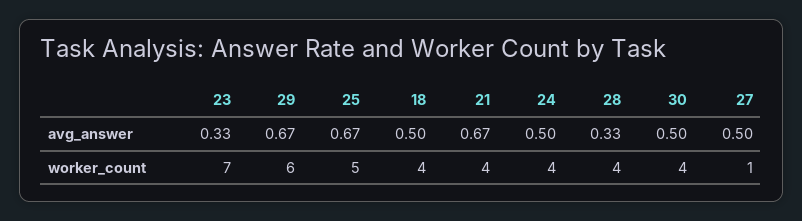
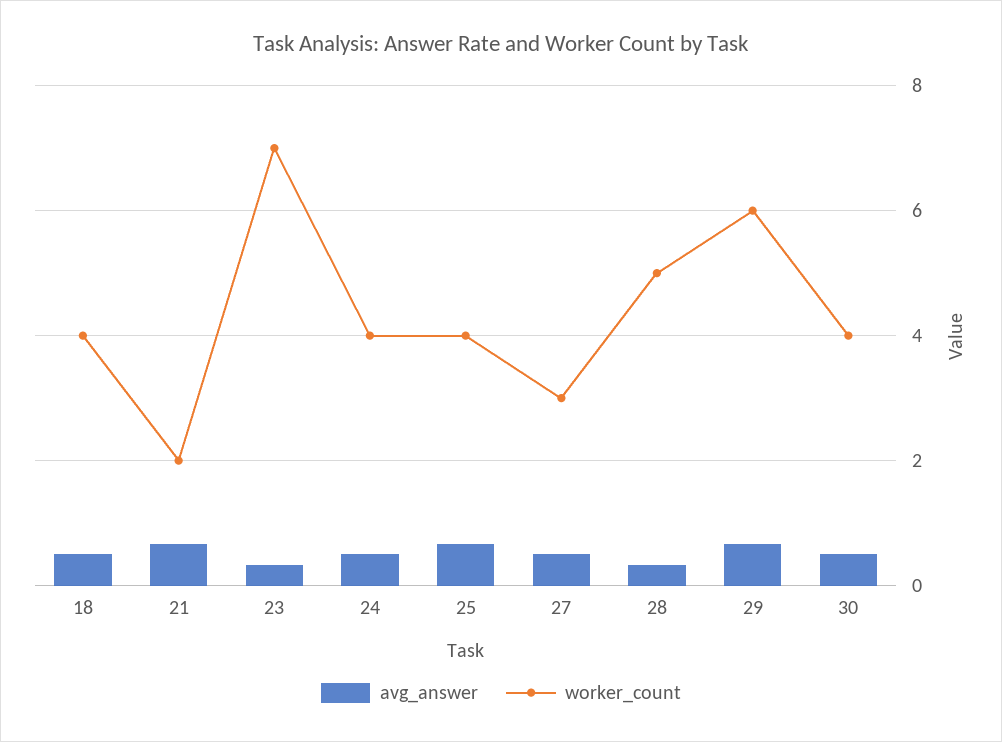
  {
    "avg_answer": {
      "23": 0.33,
      "29": 0.67,
      "25": 0.67,
      "18": 0.5,
      "21": 0.67,
      "24": 0.5,
      "28": 0.33,
      "30": 0.5,
      "27": 0.5
    },
    "worker_count": {
      "23": 7,
      "29": 6,
-     "25": 5,
+     "25": 4,
      "18": 4,
-     "21": 4,
+     "21": 2,
      "24": 4,
-     "28": 4,
+     "28": 5,
      "30": 4,
-     "27": 1
+     "27": 3
    }
  }

